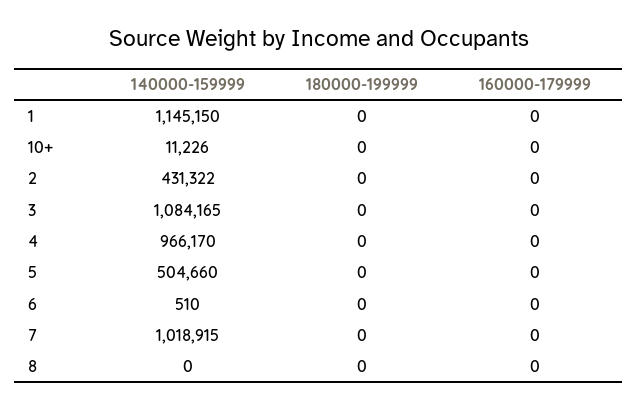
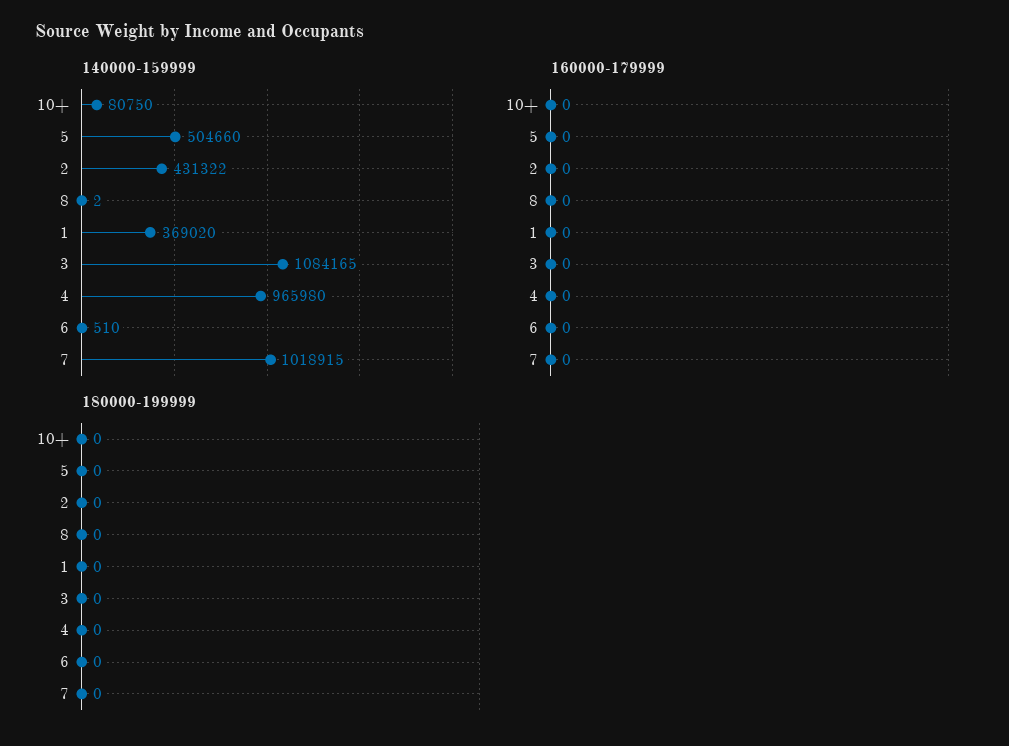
  {
    "140000-159999": {
-     "1": 1145150,
+     "1": 369020,
-     "10+": 11226,
+     "10+": 80750,
      "2": 431322,
      "3": 1084165,
-     "4": 966170,
+     "4": 965980,
      "5": 504660,
      "6": 510,
      "7": 1018915,
-     "8": 0
+     "8": 2
    },
    "180000-199999": {
      "1": 0,
      "10+": 0,
      "2": 0,
      "3": 0,
      "4": 0,
      "5": 0,
      "6": 0,
      "7": 0,
      "8": 0
    },
    "160000-179999": {
      "1": 0,
      "10+": 0,
      "2": 0,
      "3": 0,
      "4": 0,
      "5": 0,
      "6": 0,
      "7": 0,
      "8": 0
    }
  }

